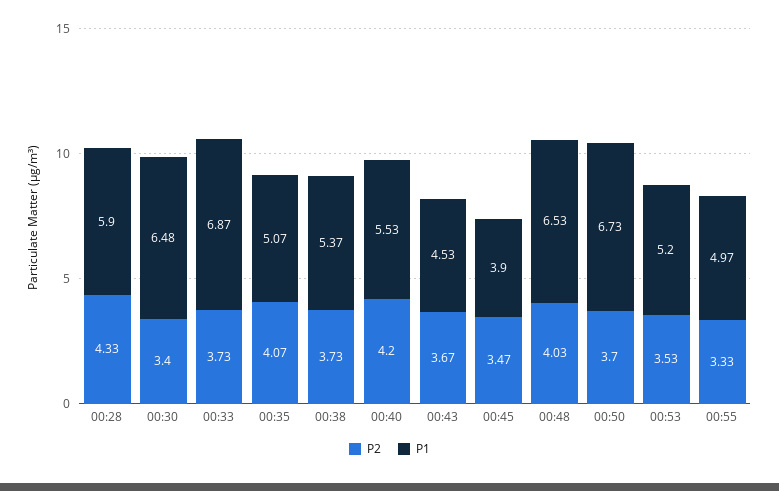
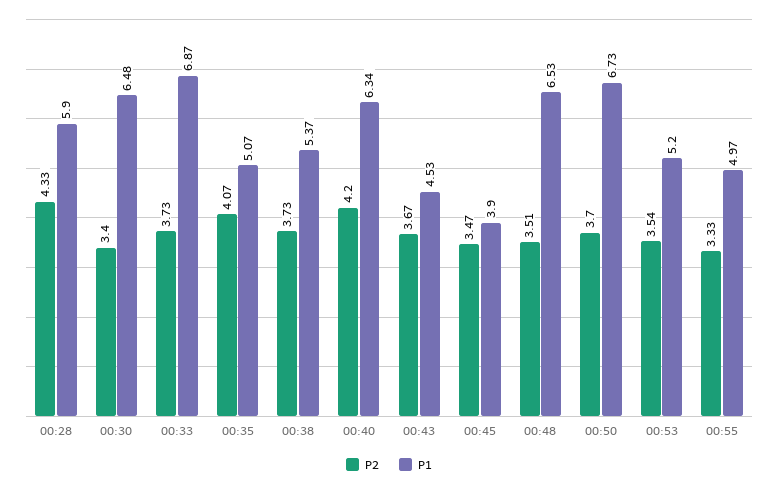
  {
    "P2": {
      "00:28": 4.33,
      "00:30": 3.4,
      "00:33": 3.73,
      "00:35": 4.07,
      "00:38": 3.73,
      "00:40": 4.2,
      "00:43": 3.67,
      "00:45": 3.47,
-     "00:48": 4.03,
+     "00:48": 3.51,
      "00:50": 3.7,
-     "00:53": 3.53,
+     "00:53": 3.54,
      "00:55": 3.33
    },
    "P1": {
      "00:28": 5.9,
      "00:30": 6.48,
      "00:33": 6.87,
      "00:35": 5.07,
      "00:38": 5.37,
-     "00:40": 5.53,
+     "00:40": 6.34,
      "00:43": 4.53,
      "00:45": 3.9,
      "00:48": 6.53,
      "00:50": 6.73,
      "00:53": 5.2,
      "00:55": 4.97
    }
  }

